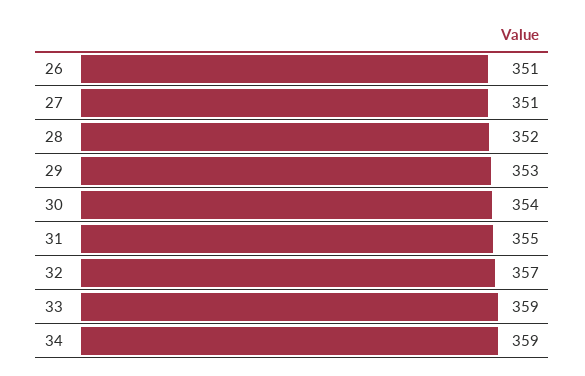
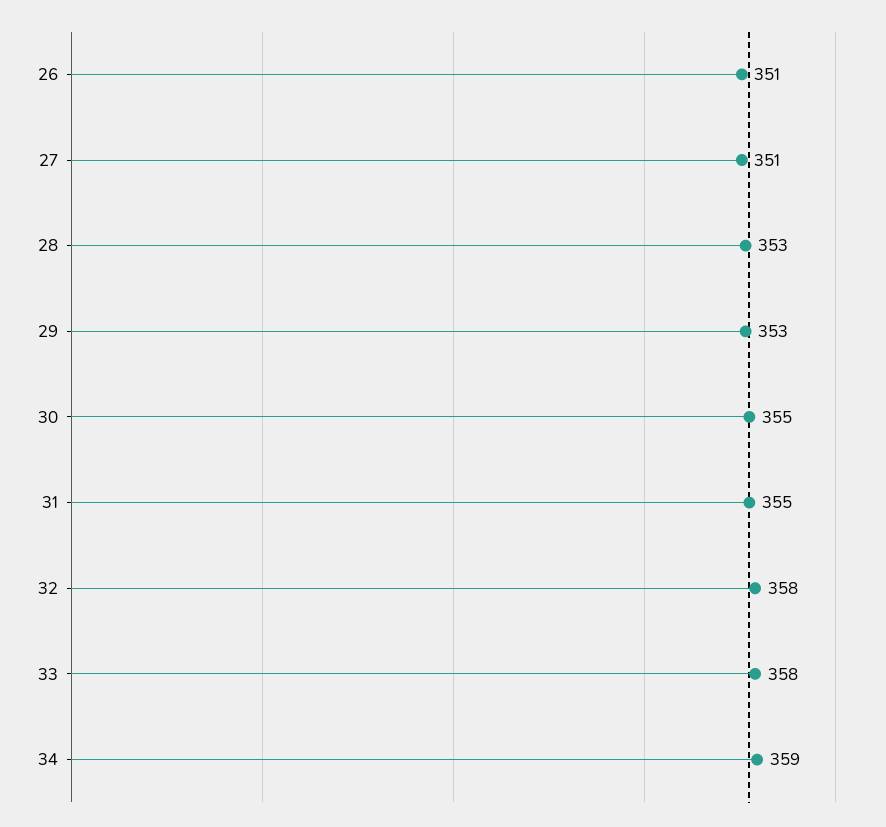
  {
    "26": 351,
    "27": 351,
-   "28": 352,
+   "28": 353,
    "29": 353,
-   "30": 354,
+   "30": 355,
    "31": 355,
-   "32": 357,
+   "32": 358,
-   "33": 359,
+   "33": 358,
    "34": 359
  }

